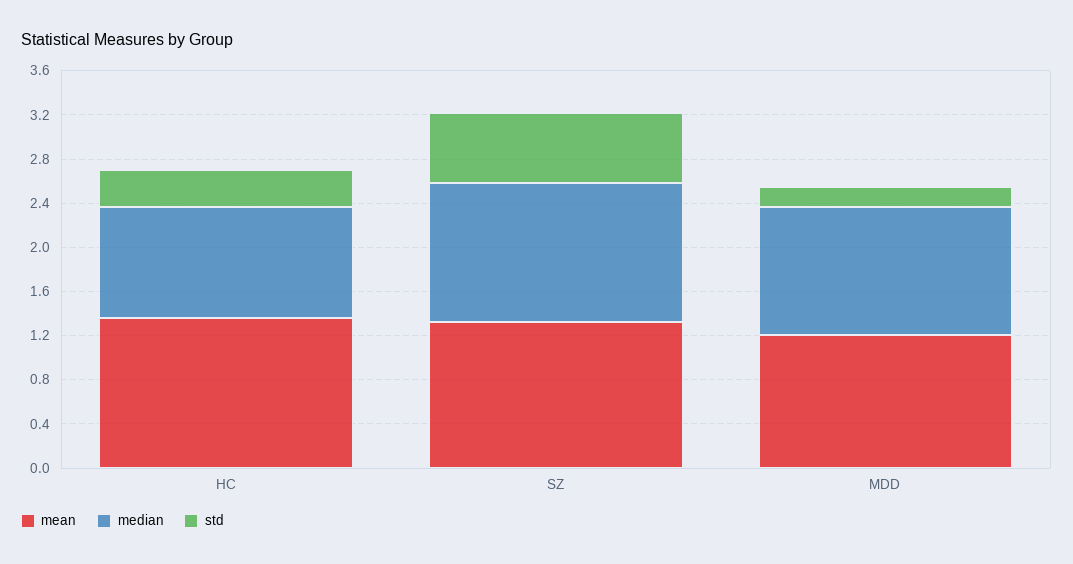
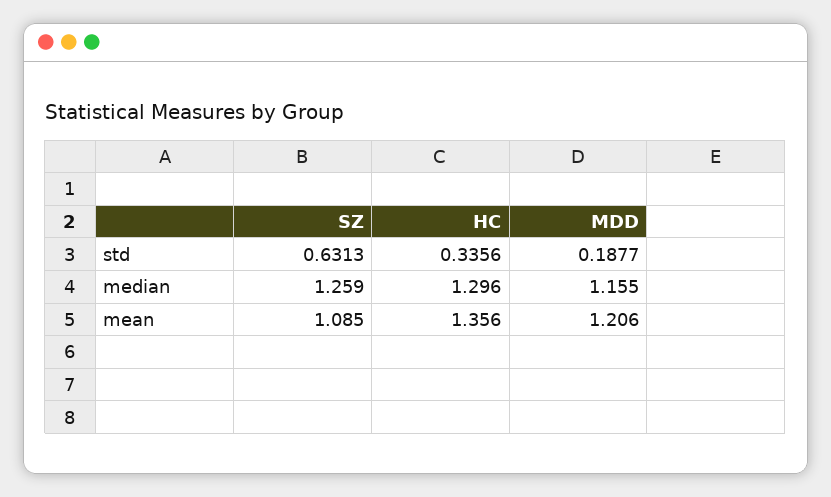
  {
    "mean": {
      "HC": 1.356,
-     "SZ": 1.3,
+     "SZ": 1.085,
      "MDD": 1.206
    },
    "median": {
-     "HC": 1,
+     "HC": 1.296,
      "SZ": 1.259,
      "MDD": 1.155
    },
    "std": {
      "HC": 0.3356,
      "SZ": 0.6313,
      "MDD": 0.1877
    }
  }

